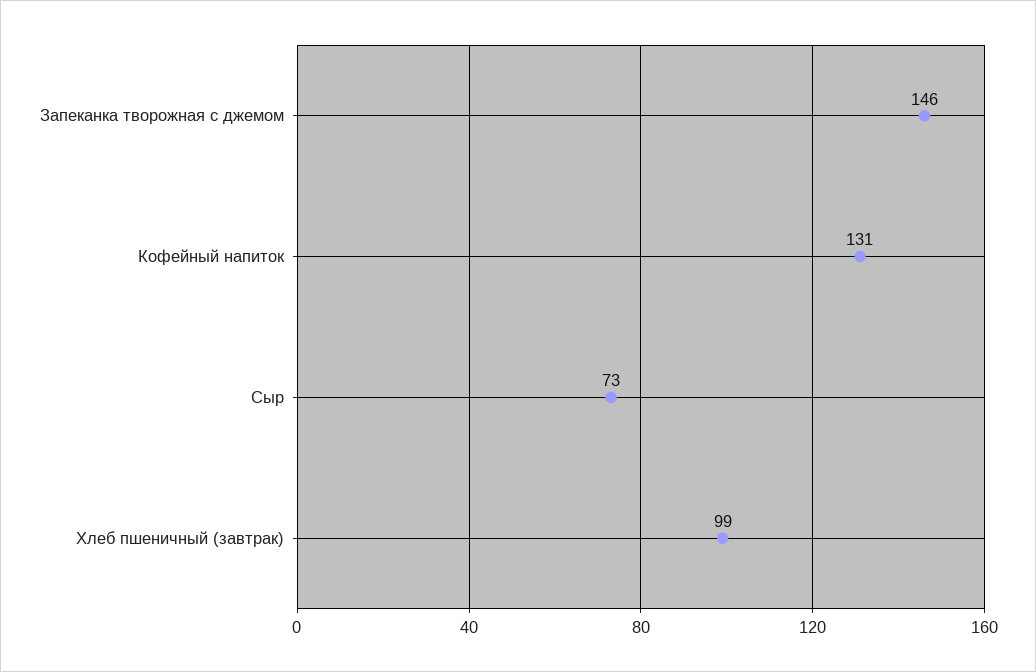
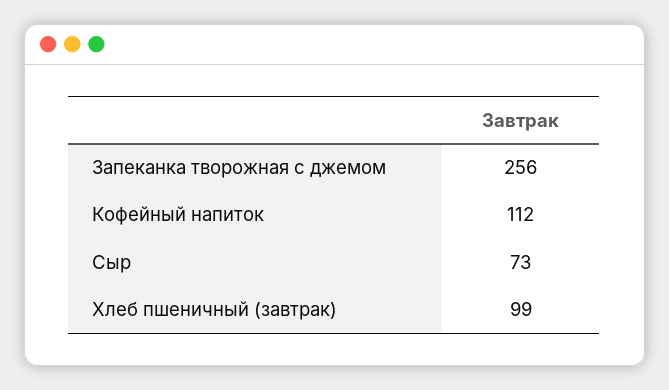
  {
-   "Запеканка творожная с джемом": 146,
+   "Запеканка творожная с джемом": 256,
-   "Кофейный напиток": 131,
+   "Кофейный напиток": 112,
    "Сыр": 73,
    "Хлеб пшеничный (завтрак)": 99
  }

